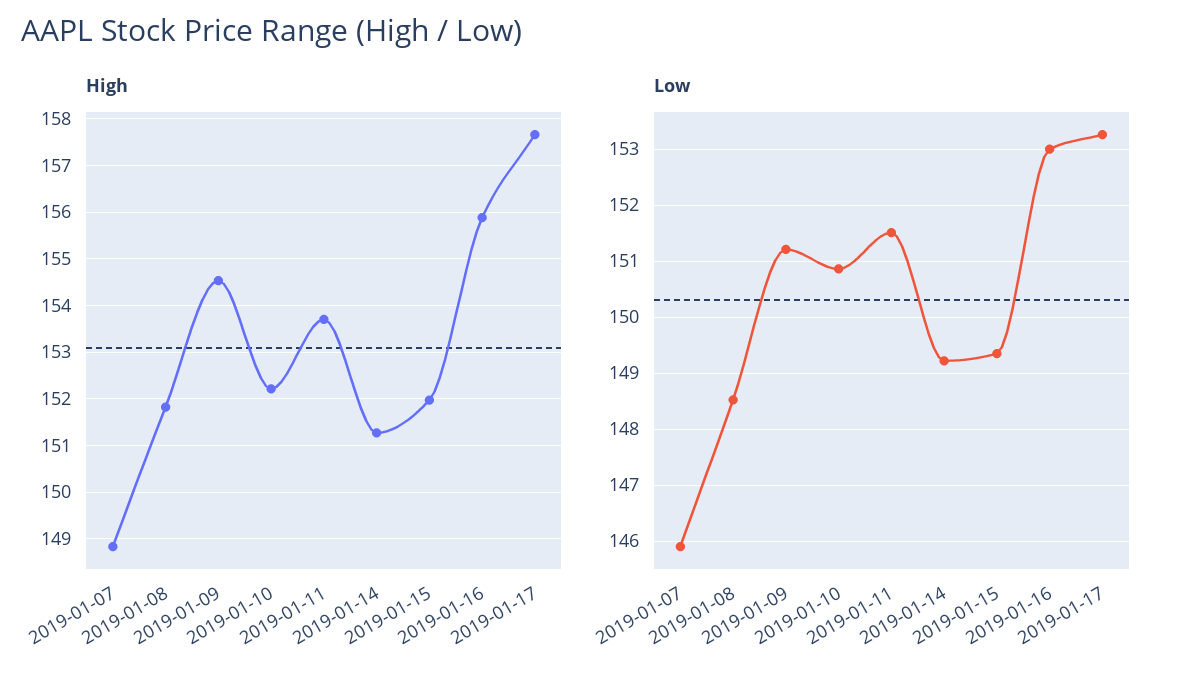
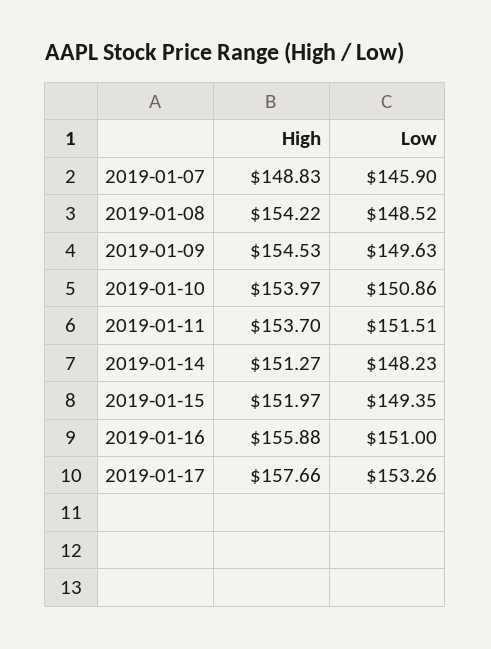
  {
    "High": {
      "2019-01-07": 148.83,
-     "2019-01-08": 151.8,
+     "2019-01-08": 154.22,
      "2019-01-09": 154.53,
-     "2019-01-10": 152.2,
+     "2019-01-10": 153.97,
      "2019-01-11": 153.7,
      "2019-01-14": 151.27,
      "2019-01-15": 151.97,
      "2019-01-16": 155.88,
      "2019-01-17": 157.66
    },
    "Low": {
      "2019-01-07": 145.9,
      "2019-01-08": 148.52,
-     "2019-01-09": 151.2,
+     "2019-01-09": 149.63,
      "2019-01-10": 150.86,
      "2019-01-11": 151.51,
-     "2019-01-14": 149.2,
+     "2019-01-14": 148.23,
      "2019-01-15": 149.35,
-     "2019-01-16": 153,
+     "2019-01-16": 151,
      "2019-01-17": 153.26
    }
  }

